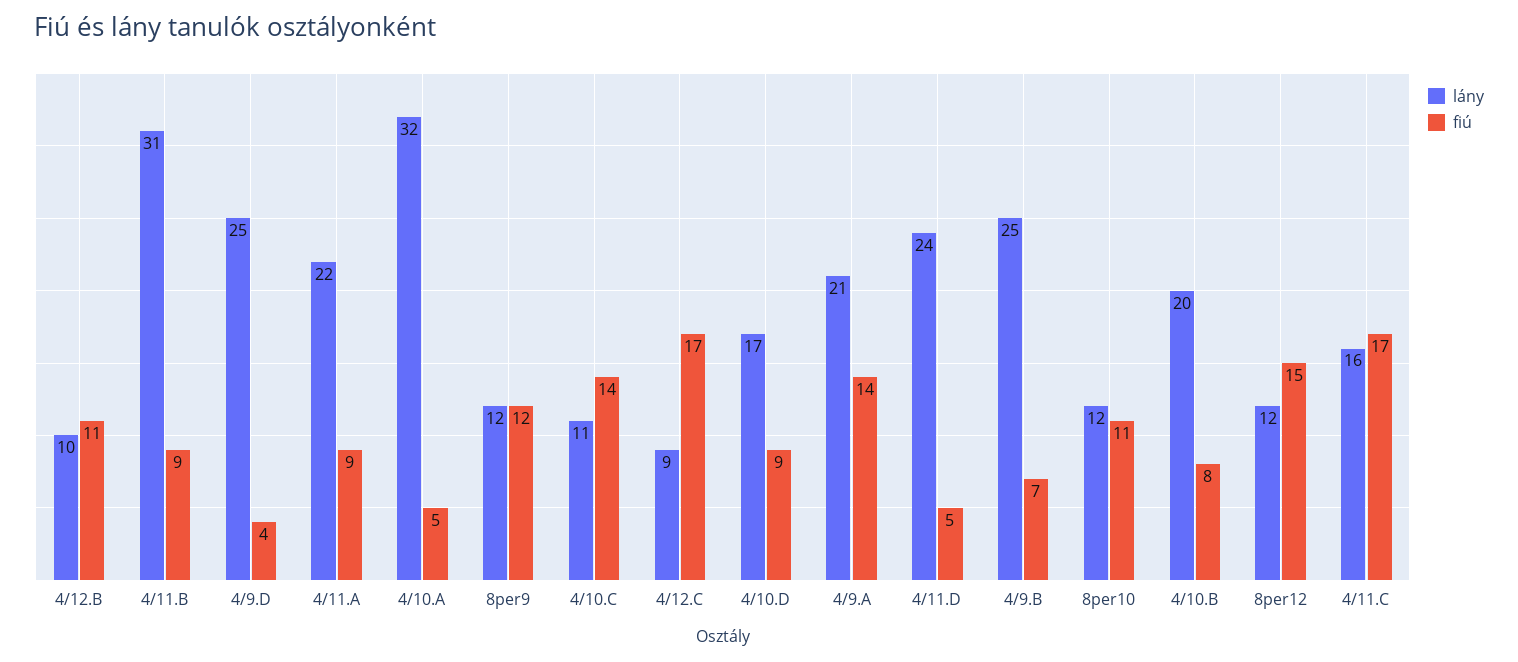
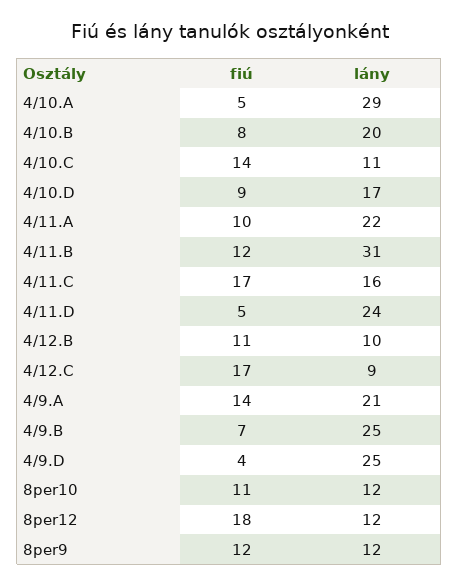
  {
    "lány": {
      "4/12.B": 10,
      "4/11.B": 31,
      "4/9.D": 25,
      "4/11.A": 22,
-     "4/10.A": 32,
+     "4/10.A": 29,
      "8per9": 12,
      "4/10.C": 11,
      "4/12.C": 9,
      "4/10.D": 17,
      "4/9.A": 21,
      "4/11.D": 24,
      "4/9.B": 25,
      "8per10": 12,
      "4/10.B": 20,
      "8per12": 12,
      "4/11.C": 16
    },
    "fiú": {
      "4/12.B": 11,
-     "4/11.B": 9,
+     "4/11.B": 12,
      "4/9.D": 4,
-     "4/11.A": 9,
+     "4/11.A": 10,
      "4/10.A": 5,
      "8per9": 12,
      "4/10.C": 14,
      "4/12.C": 17,
      "4/10.D": 9,
      "4/9.A": 14,
      "4/11.D": 5,
      "4/9.B": 7,
      "8per10": 11,
      "4/10.B": 8,
-     "8per12": 15,
+     "8per12": 18,
      "4/11.C": 17
    }
  }

